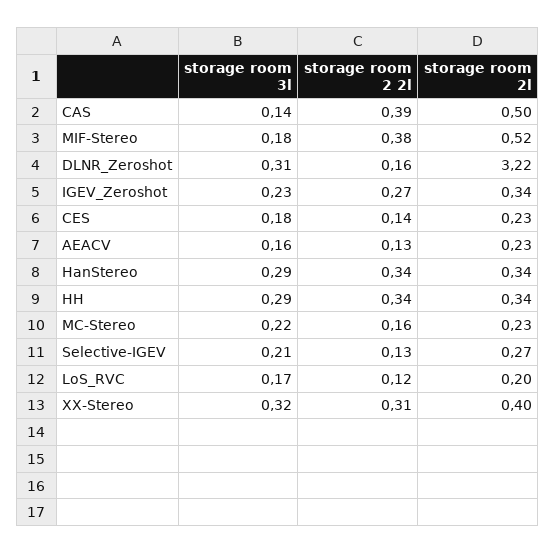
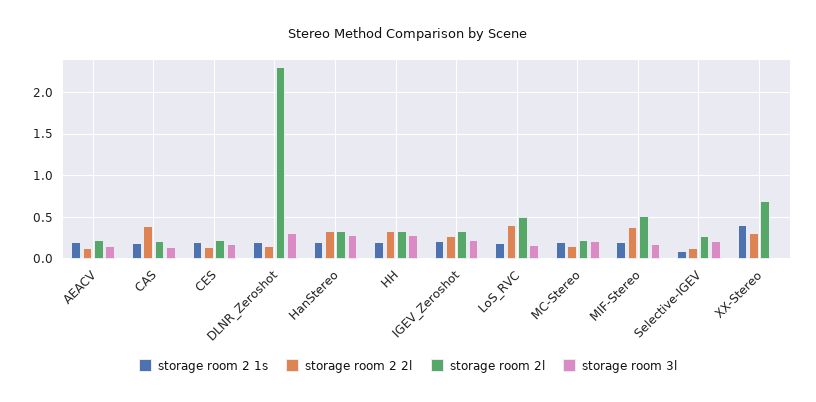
  {
    "storage room 3l": {
      "CAS": 0.14,
      "MIF-Stereo": 0.18,
      "DLNR_Zeroshot": 0.31,
      "IGEV_Zeroshot": 0.23,
      "CES": 0.18,
      "AEACV": 0.16,
      "HanStereo": 0.29,
      "HH": 0.29,
      "MC-Stereo": 0.22,
      "Selective-IGEV": 0.21,
      "LoS_RVC": 0.17,
-     "XX-Stereo": 0.32
+     "XX-Stereo": 0
    },
    "storage room 2 2l": {
      "CAS": 0.39,
      "MIF-Stereo": 0.38,
      "DLNR_Zeroshot": 0.16,
      "IGEV_Zeroshot": 0.27,
      "CES": 0.14,
      "AEACV": 0.13,
      "HanStereo": 0.34,
      "HH": 0.34,
      "MC-Stereo": 0.16,
      "Selective-IGEV": 0.13,
-     "LoS_RVC": 0.12,
+     "LoS_RVC": 0.4,
      "XX-Stereo": 0.31
    },
    "storage room 2l": {
-     "CAS": 0.5,
+     "CAS": 0.2,
      "MIF-Stereo": 0.52,
-     "DLNR_Zeroshot": 3.22,
+     "DLNR_Zeroshot": 2.3,
      "IGEV_Zeroshot": 0.34,
      "CES": 0.23,
      "AEACV": 0.23,
      "HanStereo": 0.34,
      "HH": 0.34,
      "MC-Stereo": 0.23,
      "Selective-IGEV": 0.27,
-     "LoS_RVC": 0.2,
+     "LoS_RVC": 0.5,
-     "XX-Stereo": 0.4
+     "XX-Stereo": 0.7
-   }
+   },
+   "storage room 2 1s": {
+     "AEACV": 0.2,
+     "CAS": 0.2,
+     "CES": 0.2,
+     "DLNR_Zeroshot": 0.2,
+     "HanStereo": 0.2,
+     "HH": 0.2,
+     "IGEV_Zeroshot": 0.2,
+     "LoS_RVC": 0.2,
+     "MC-Stereo": 0.2,
+     "MIF-Stereo": 0.2,
+     "Selective-IGEV": 0.1,
+     "XX-Stereo": 0.4
+   }
  }

